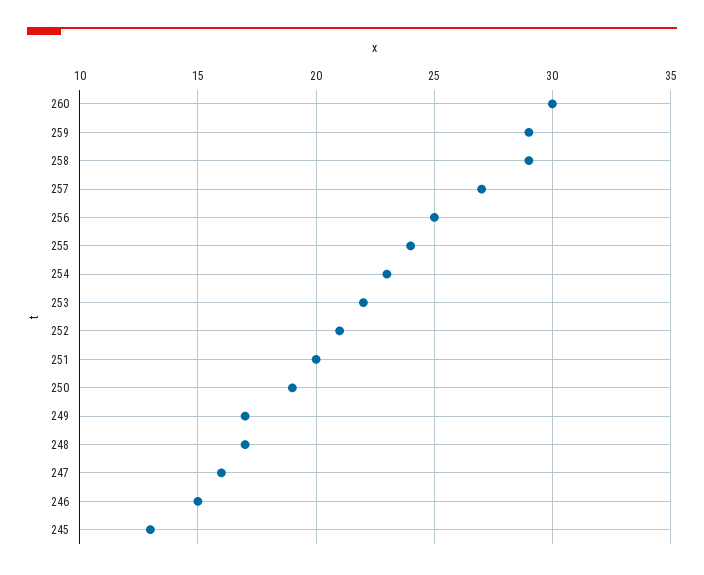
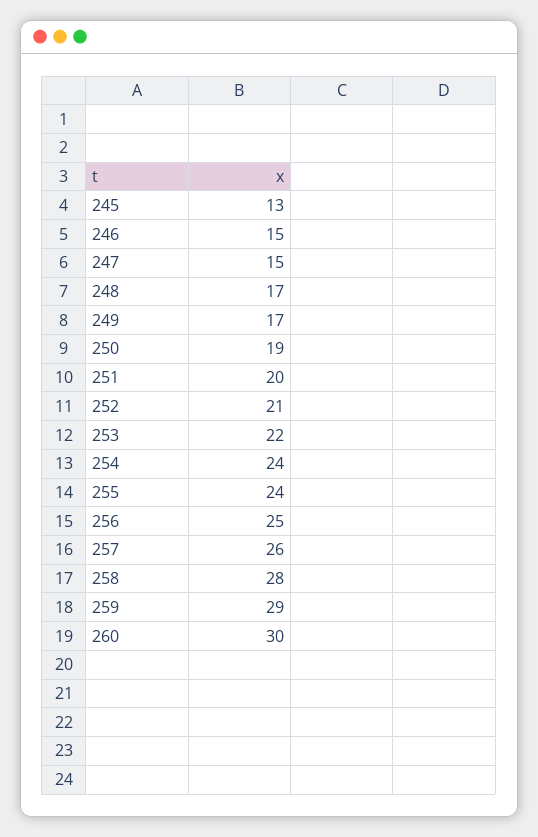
  {
    "260": 30,
    "259": 29,
-   "258": 29,
+   "258": 28,
-   "257": 27,
+   "257": 26,
    "256": 25,
    "255": 24,
-   "254": 23,
+   "254": 24,
    "253": 22,
    "252": 21,
    "251": 20,
    "250": 19,
    "249": 17,
    "248": 17,
-   "247": 16,
+   "247": 15,
    "246": 15,
    "245": 13
  }

